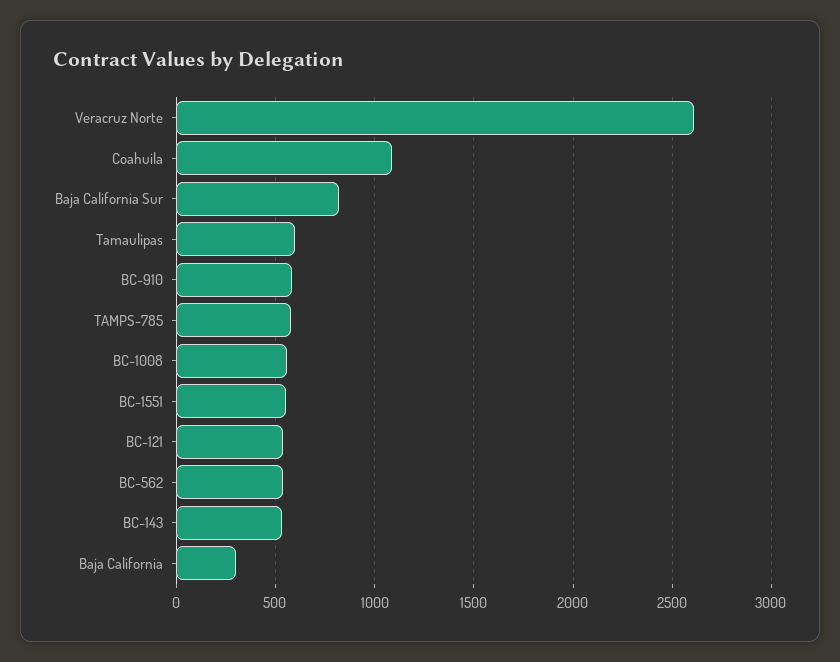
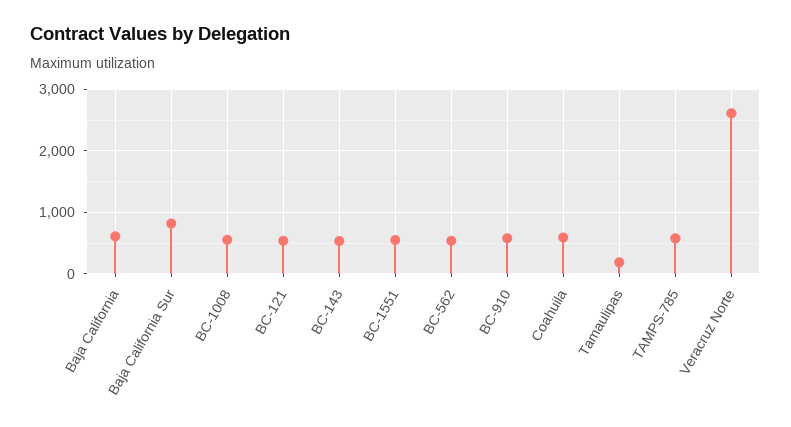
  {
    "Veracruz Norte": 2600,
-   "Coahuila": 1100,
+   "Coahuila": 600,
    "Baja California Sur": 800,
-   "Tamaulipas": 600,
+   "Tamaulipas": 200,
    "BC-910": 600,
    "TAMPS-785": 600,
    "BC-1008": 550,
    "BC-1551": 550,
    "BC-121": 550,
    "BC-562": 550,
    "BC-143": 550,
-   "Baja California": 300
+   "Baja California": 600
  }

